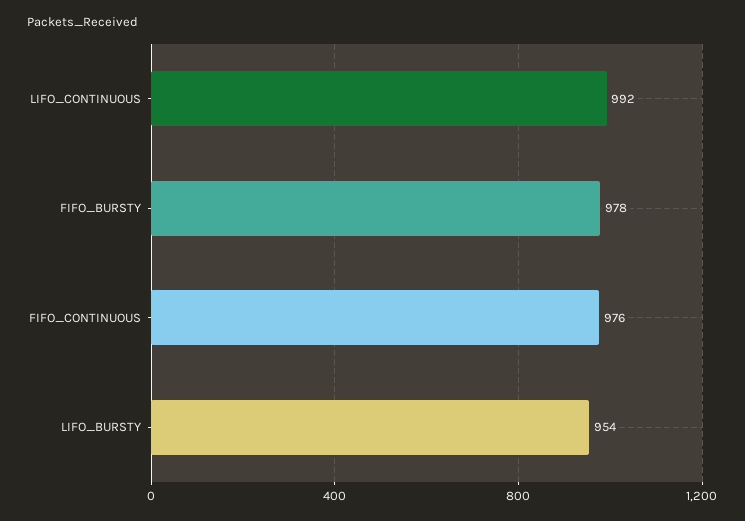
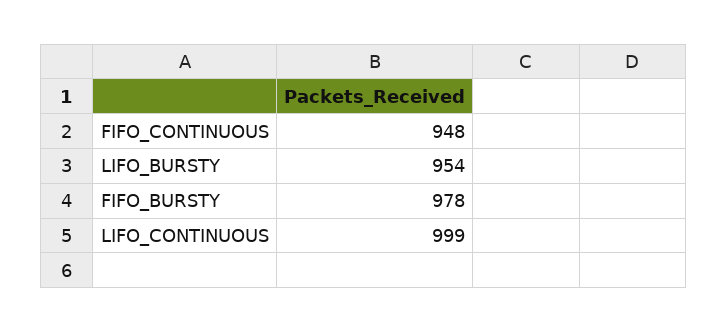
  {
-   "LIFO_CONTINUOUS": 992,
+   "LIFO_CONTINUOUS": 999,
    "FIFO_BURSTY": 978,
-   "FIFO_CONTINUOUS": 976,
+   "FIFO_CONTINUOUS": 948,
    "LIFO_BURSTY": 954
  }

